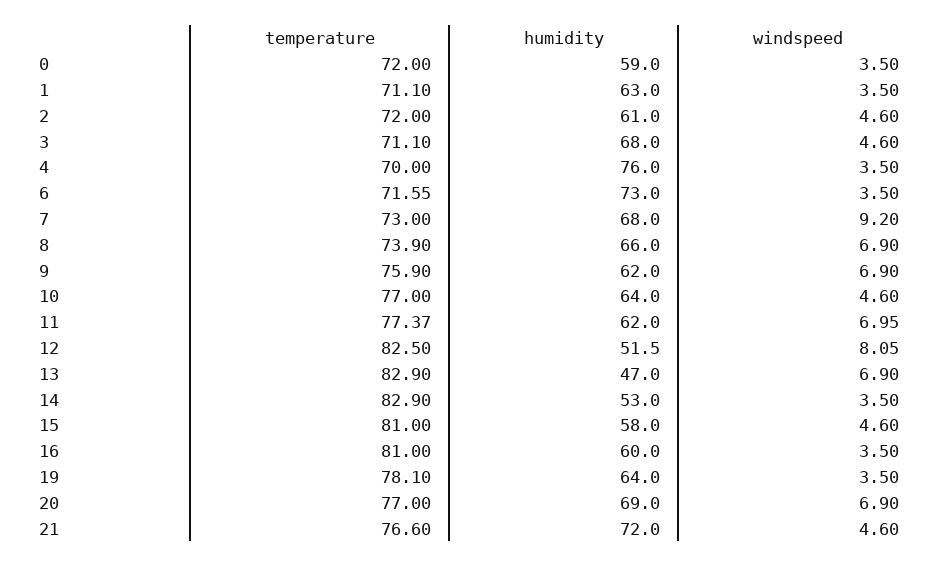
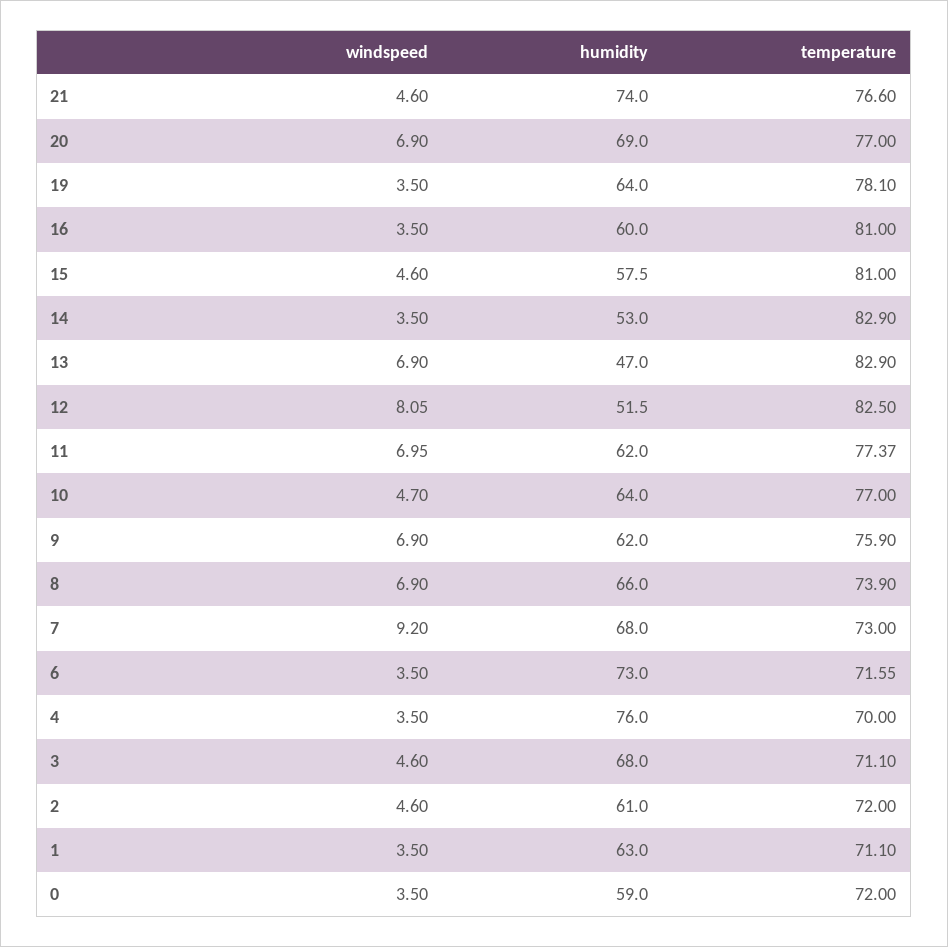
  {
    "temperature": {
      "0": 72,
      "1": 71.1,
      "2": 72,
      "3": 71.1,
      "4": 70,
      "6": 71.55,
      "7": 73,
      "8": 73.9,
      "9": 75.9,
      "10": 77,
      "11": 77.37,
      "12": 82.5,
      "13": 82.9,
      "14": 82.9,
      "15": 81,
      "16": 81,
      "19": 78.1,
      "20": 77,
      "21": 76.6
    },
    "humidity": {
      "0": 59,
      "1": 63,
      "2": 61,
      "3": 68,
      "4": 76,
      "6": 73,
      "7": 68,
      "8": 66,
      "9": 62,
      "10": 64,
      "11": 62,
      "12": 51.5,
      "13": 47,
      "14": 53,
-     "15": 58,
+     "15": 57.5,
      "16": 60,
      "19": 64,
      "20": 69,
-     "21": 72
+     "21": 74
    },
    "windspeed": {
      "0": 3.5,
      "1": 3.5,
      "2": 4.6,
      "3": 4.6,
      "4": 3.5,
      "6": 3.5,
      "7": 9.2,
      "8": 6.9,
      "9": 6.9,
-     "10": 4.6,
+     "10": 4.7,
      "11": 6.95,
      "12": 8.05,
      "13": 6.9,
      "14": 3.5,
      "15": 4.6,
      "16": 3.5,
      "19": 3.5,
      "20": 6.9,
      "21": 4.6
    }
  }

